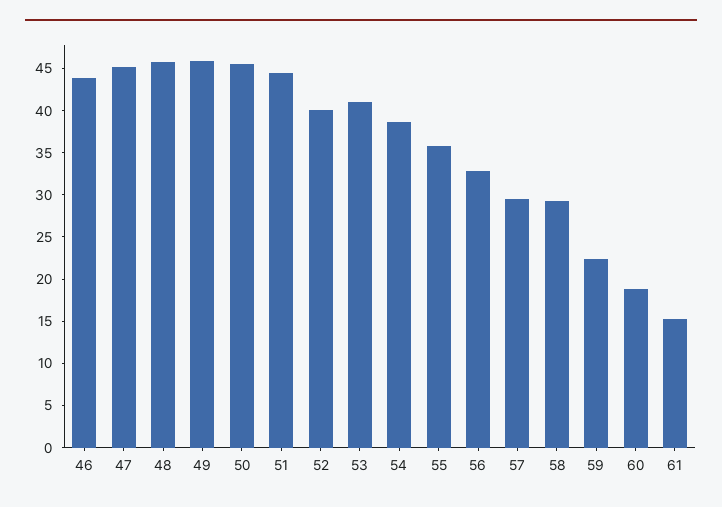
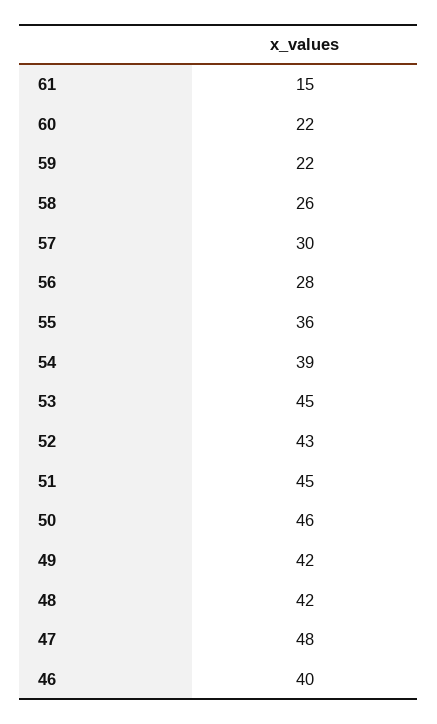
  {
-   "46": 44,
+   "46": 40,
-   "47": 45,
+   "47": 48,
-   "48": 46,
+   "48": 42,
-   "49": 46,
+   "49": 42,
    "50": 46,
    "51": 45,
-   "52": 40,
+   "52": 43,
-   "53": 41,
+   "53": 45,
    "54": 39,
    "55": 36,
-   "56": 33,
+   "56": 28,
    "57": 30,
-   "58": 29,
+   "58": 26,
    "59": 22,
-   "60": 19,
+   "60": 22,
    "61": 15
  }

